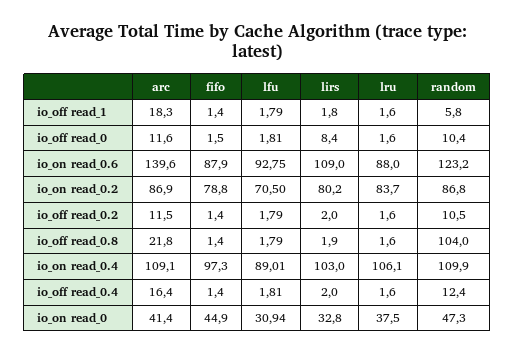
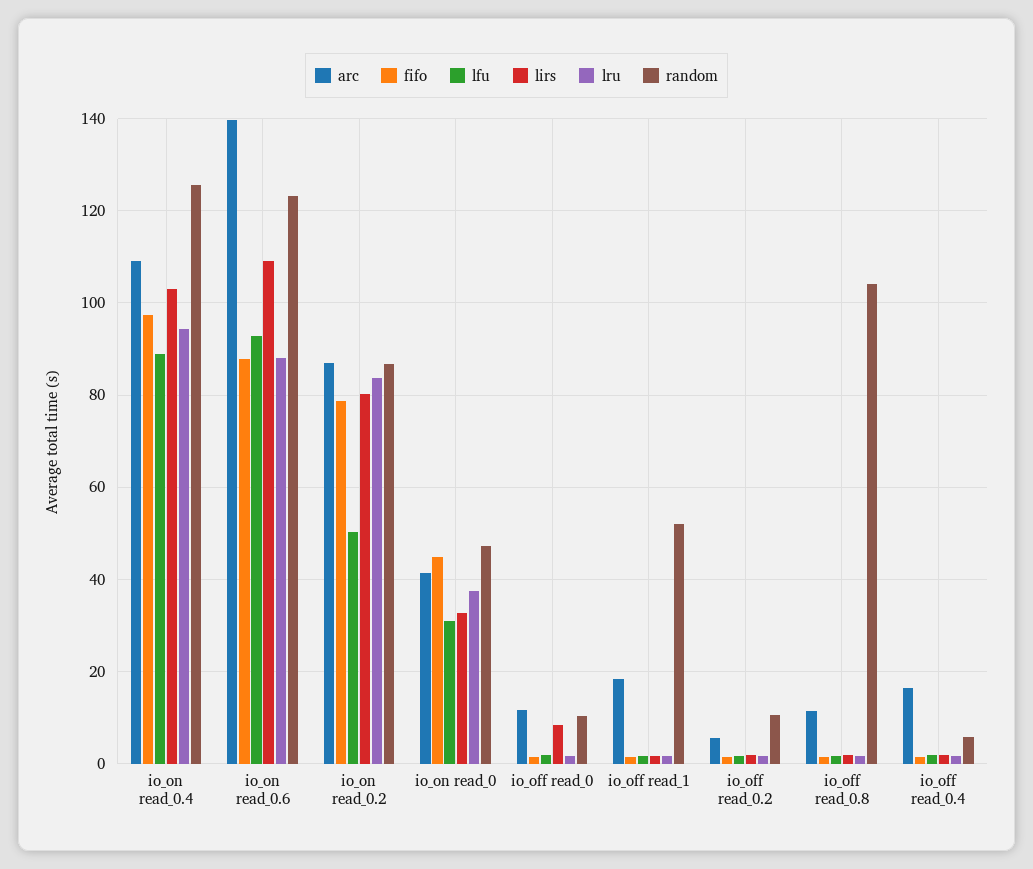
  {
    "arc": {
      "io_off read_1": 18.3,
      "io_off read_0": 11.6,
      "io_on read_0.6": 139.6,
      "io_on read_0.2": 86.9,
-     "io_off read_0.2": 11.5,
+     "io_off read_0.2": 6,
-     "io_off read_0.8": 21.8,
+     "io_off read_0.8": 12,
      "io_on read_0.4": 109.1,
      "io_off read_0.4": 16.4,
      "io_on read_0": 41.4
    },
    "fifo": {
      "io_off read_1": 1.4,
      "io_off read_0": 1.5,
      "io_on read_0.6": 87.9,
      "io_on read_0.2": 78.8,
      "io_off read_0.2": 1.4,
      "io_off read_0.8": 1.4,
      "io_on read_0.4": 97.3,
      "io_off read_0.4": 1.4,
      "io_on read_0": 44.9
    },
    "lfu": {
      "io_off read_1": 1.79,
      "io_off read_0": 1.81,
      "io_on read_0.6": 92.75,
-     "io_on read_0.2": 70.5,
+     "io_on read_0.2": 50,
      "io_off read_0.2": 1.79,
      "io_off read_0.8": 1.79,
      "io_on read_0.4": 89.01,
      "io_off read_0.4": 1.81,
      "io_on read_0": 30.94
    },
    "lirs": {
      "io_off read_1": 1.8,
      "io_off read_0": 8.4,
      "io_on read_0.6": 109,
      "io_on read_0.2": 80.2,
      "io_off read_0.2": 2,
      "io_off read_0.8": 1.9,
      "io_on read_0.4": 103,
      "io_off read_0.4": 2,
      "io_on read_0": 32.8
    },
    "lru": {
      "io_off read_1": 1.6,
      "io_off read_0": 1.6,
      "io_on read_0.6": 88,
      "io_on read_0.2": 83.7,
      "io_off read_0.2": 1.6,
      "io_off read_0.8": 1.6,
-     "io_on read_0.4": 106.1,
+     "io_on read_0.4": 94,
      "io_off read_0.4": 1.6,
      "io_on read_0": 37.5
    },
    "random": {
-     "io_off read_1": 5.8,
+     "io_off read_1": 52,
      "io_off read_0": 10.4,
      "io_on read_0.6": 123.2,
      "io_on read_0.2": 86.8,
      "io_off read_0.2": 10.5,
      "io_off read_0.8": 104,
-     "io_on read_0.4": 109.9,
+     "io_on read_0.4": 126,
-     "io_off read_0.4": 12.4,
+     "io_off read_0.4": 6,
      "io_on read_0": 47.3
    }
  }

